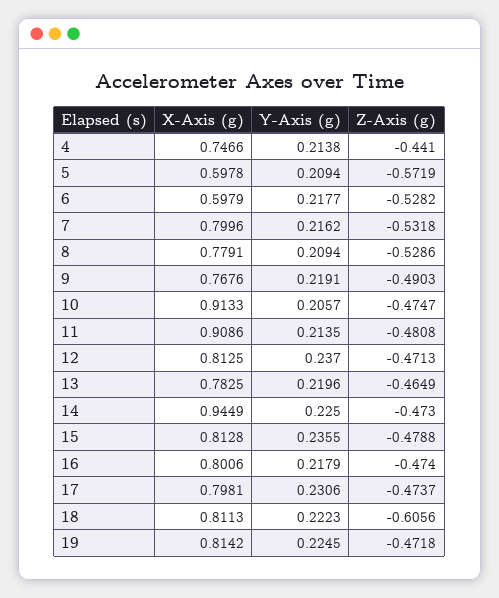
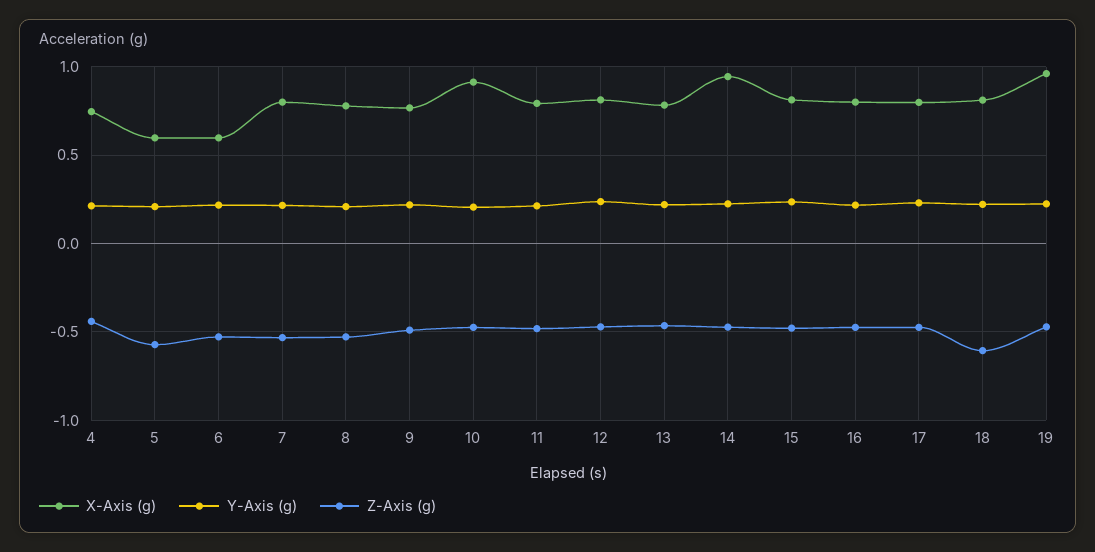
  {
    "X-Axis (g)": {
      "4": 0.7466,
      "5": 0.5978,
      "6": 0.5979,
      "7": 0.7996,
      "8": 0.7791,
      "9": 0.7676,
      "10": 0.9133,
-     "11": 0.9086,
+     "11": 0.8,
      "12": 0.8125,
      "13": 0.7825,
      "14": 0.9449,
      "15": 0.8128,
      "16": 0.8006,
      "17": 0.7981,
      "18": 0.8113,
-     "19": 0.8142
+     "19": 0.95
    },
    "Y-Axis (g)": {
      "4": 0.2138,
      "5": 0.2094,
      "6": 0.2177,
      "7": 0.2162,
      "8": 0.2094,
      "9": 0.2191,
      "10": 0.2057,
      "11": 0.2135,
      "12": 0.237,
      "13": 0.2196,
      "14": 0.225,
      "15": 0.2355,
      "16": 0.2179,
      "17": 0.2306,
      "18": 0.2223,
      "19": 0.2245
    },
    "Z-Axis (g)": {
      "4": -0.441,
      "5": -0.5719,
      "6": -0.5282,
      "7": -0.5318,
      "8": -0.5286,
      "9": -0.4903,
      "10": -0.4747,
      "11": -0.4808,
      "12": -0.4713,
      "13": -0.4649,
      "14": -0.473,
      "15": -0.4788,
      "16": -0.474,
      "17": -0.4737,
      "18": -0.6056,
      "19": -0.4718
    }
  }

